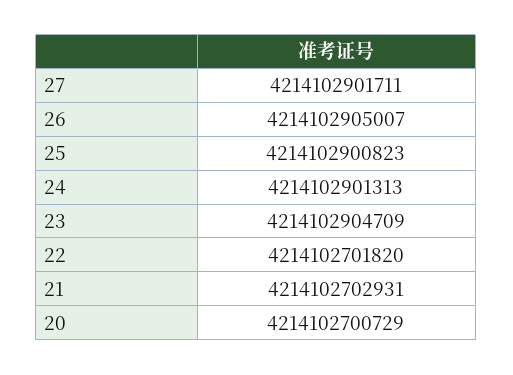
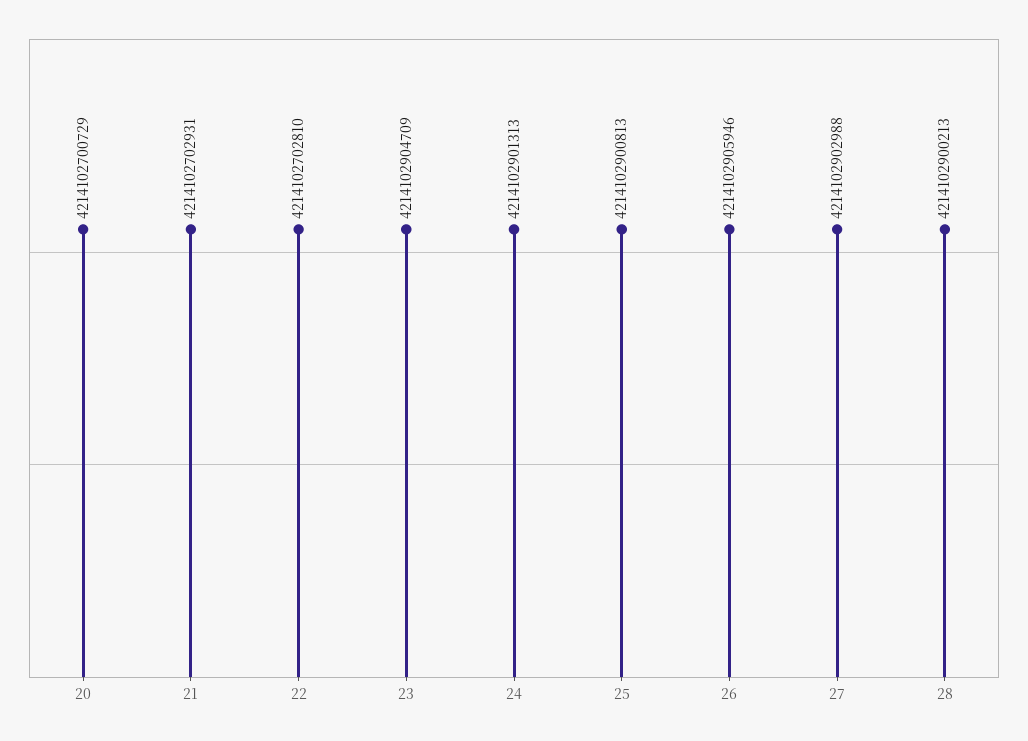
  {
-   "27": 4214102901711,
+   "27": 4214102902988,
-   "26": 4214102905007,
+   "26": 4214102905946,
-   "25": 4214102900823,
+   "25": 4214102900813,
    "24": 4214102901313,
    "23": 4214102904709,
-   "22": 4214102701820,
+   "22": 4214102702810,
    "21": 4214102702931,
-   "20": 4214102700729
+   "20": 4214102700729,
+   "28": 4214102900213
  }

